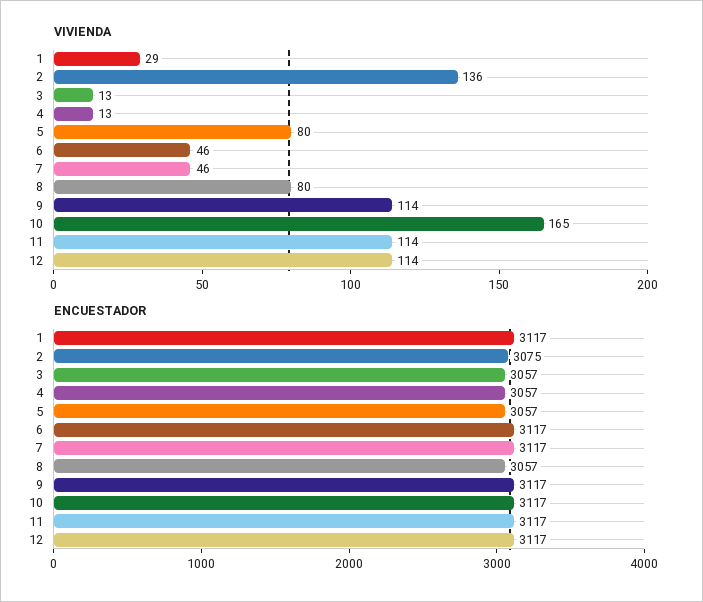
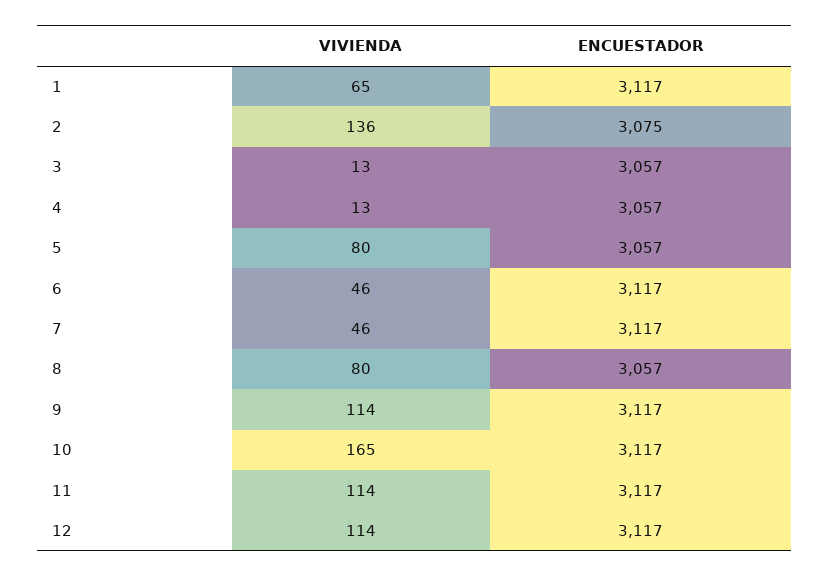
  {
    "VIVIENDA": {
-     "1": 29,
+     "1": 65,
      "2": 136,
      "3": 13,
      "4": 13,
      "5": 80,
      "6": 46,
      "7": 46,
      "8": 80,
      "9": 114,
      "10": 165,
      "11": 114,
      "12": 114
    },
    "ENCUESTADOR": {
      "1": 3117,
      "2": 3075,
      "3": 3057,
      "4": 3057,
      "5": 3057,
      "6": 3117,
      "7": 3117,
      "8": 3057,
      "9": 3117,
      "10": 3117,
      "11": 3117,
      "12": 3117
    }
  }

